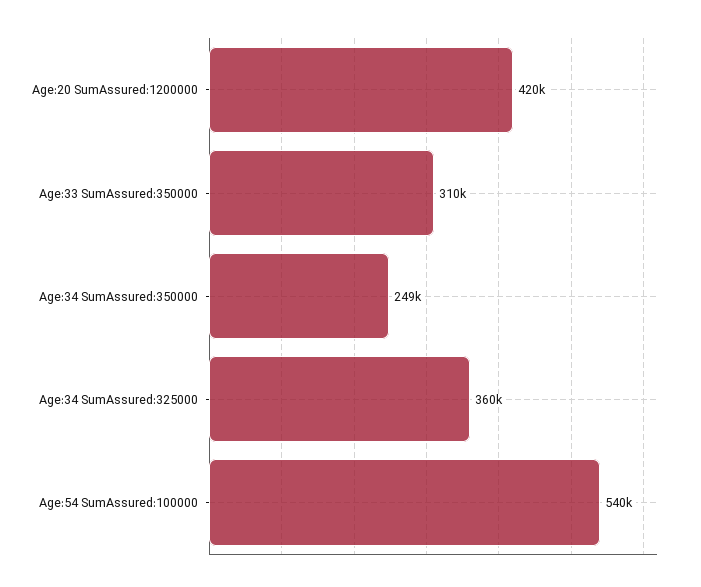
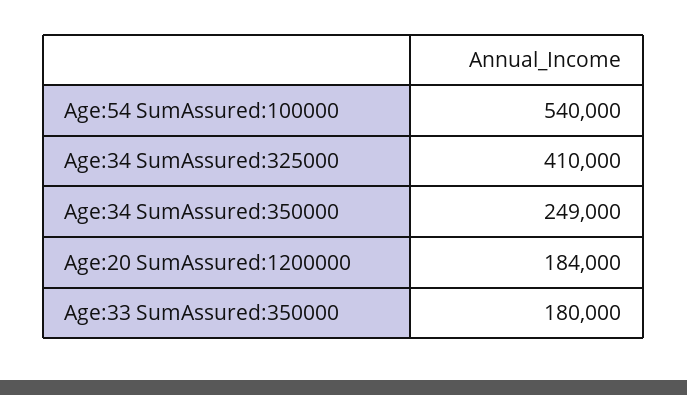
  {
-   "Age:20 SumAssured:1200000": 420000,
+   "Age:20 SumAssured:1200000": 184000,
-   "Age:33 SumAssured:350000": 310000,
+   "Age:33 SumAssured:350000": 180000,
    "Age:34 SumAssured:350000": 249000,
-   "Age:34 SumAssured:325000": 360000,
+   "Age:34 SumAssured:325000": 410000,
    "Age:54 SumAssured:100000": 540000
  }

